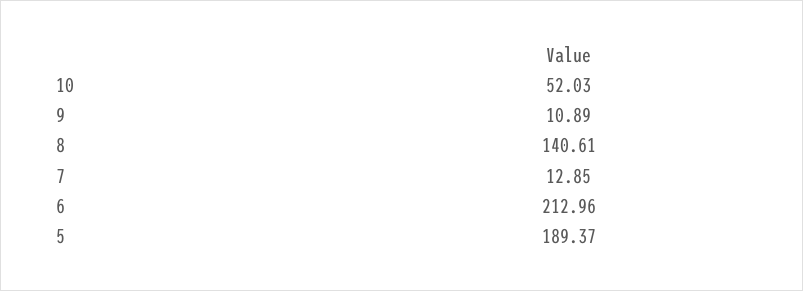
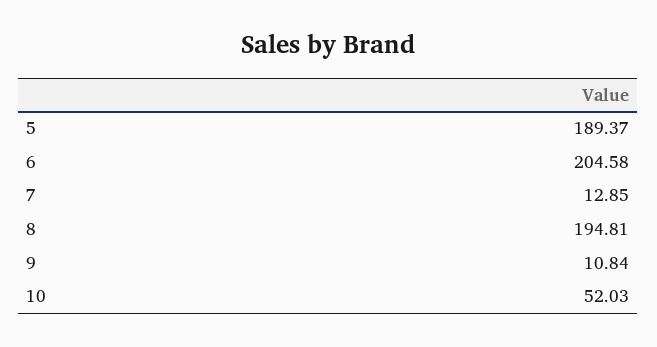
  {
    "10": 52.03,
-   "9": 10.89,
+   "9": 10.84,
-   "8": 140.61,
+   "8": 194.81,
    "7": 12.85,
-   "6": 212.96,
+   "6": 204.58,
    "5": 189.37
  }

